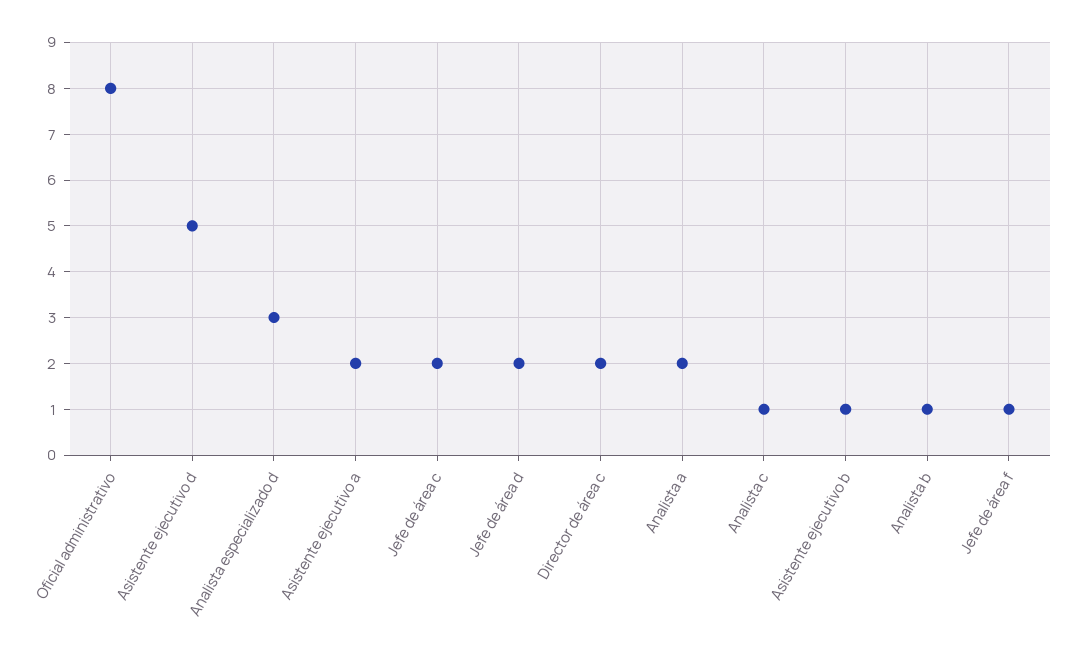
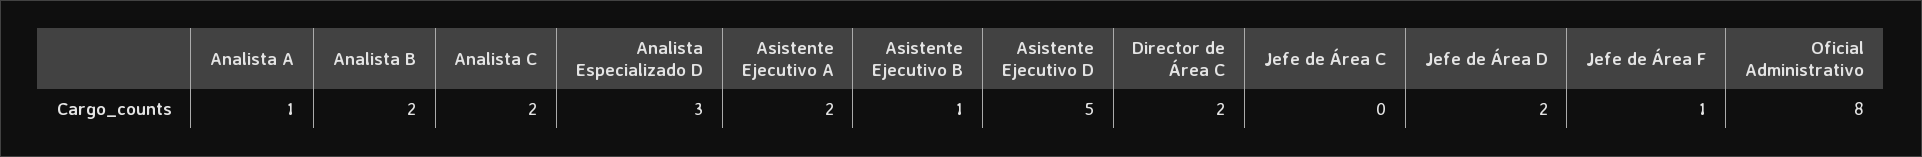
  {
    "Oficial administrativo": 8,
    "Asistente ejecutivo d": 5,
    "Analista especializado d": 3,
    "Asistente ejecutivo a": 2,
-   "Jefe de área c": 2,
+   "Jefe de área c": 0,
    "Jefe de área d": 2,
    "Director de área c": 2,
-   "Analista a": 2,
+   "Analista a": 1,
-   "Analista c": 1,
+   "Analista c": 2,
    "Asistente ejecutivo b": 1,
-   "Analista b": 1,
+   "Analista b": 2,
    "Jefe de área f": 1
  }

